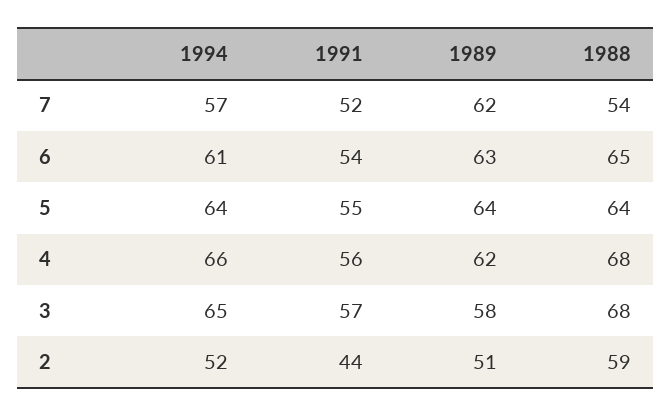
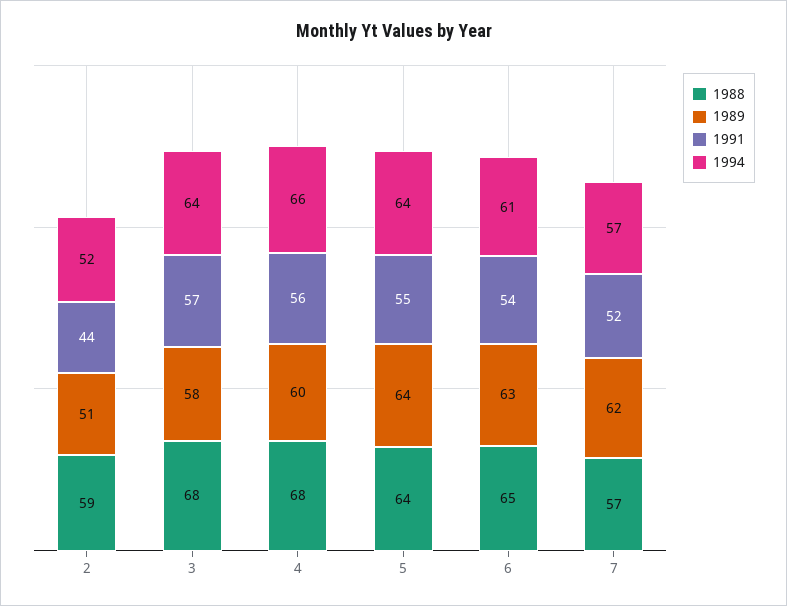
  {
    "1994": {
      "7": 57,
      "6": 61,
      "5": 64,
      "4": 66,
-     "3": 65,
+     "3": 64,
      "2": 52
    },
    "1991": {
      "7": 52,
      "6": 54,
      "5": 55,
      "4": 56,
      "3": 57,
      "2": 44
    },
    "1989": {
      "7": 62,
      "6": 63,
      "5": 64,
-     "4": 62,
+     "4": 60,
      "3": 58,
      "2": 51
    },
    "1988": {
-     "7": 54,
+     "7": 57,
      "6": 65,
      "5": 64,
      "4": 68,
      "3": 68,
      "2": 59
    }
  }

